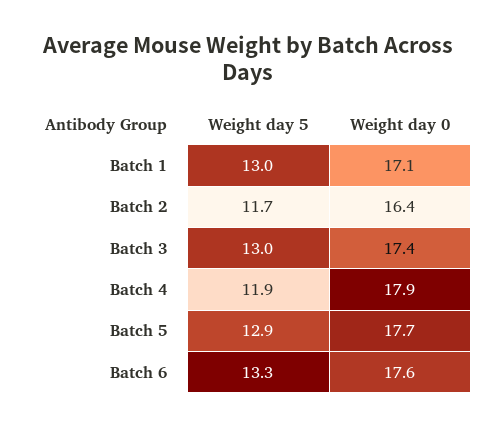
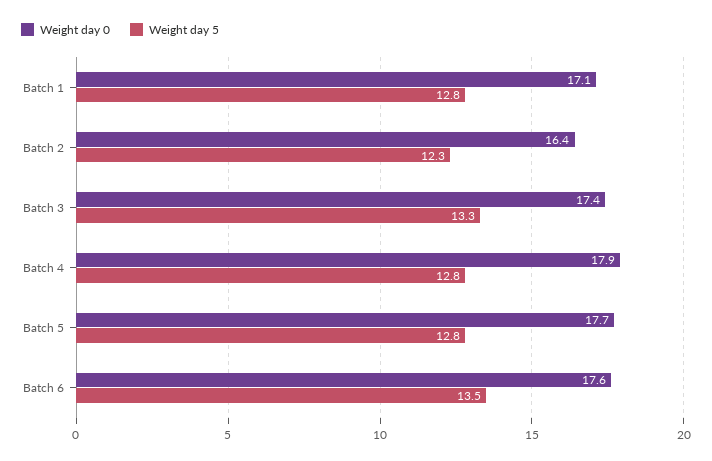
  {
    "Weight day 5": {
-     "Batch 1": 13,
+     "Batch 1": 12.8,
-     "Batch 2": 11.7,
+     "Batch 2": 12.3,
-     "Batch 3": 13,
+     "Batch 3": 13.3,
-     "Batch 4": 11.9,
+     "Batch 4": 12.8,
-     "Batch 5": 12.9,
+     "Batch 5": 12.8,
-     "Batch 6": 13.3
+     "Batch 6": 13.5
    },
    "Weight day 0": {
      "Batch 1": 17.1,
      "Batch 2": 16.4,
      "Batch 3": 17.4,
      "Batch 4": 17.9,
      "Batch 5": 17.7,
      "Batch 6": 17.6
    }
  }

